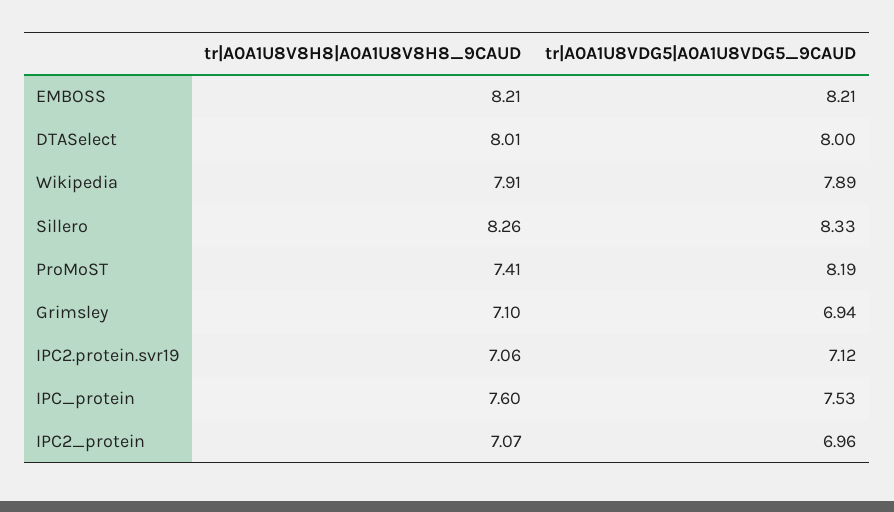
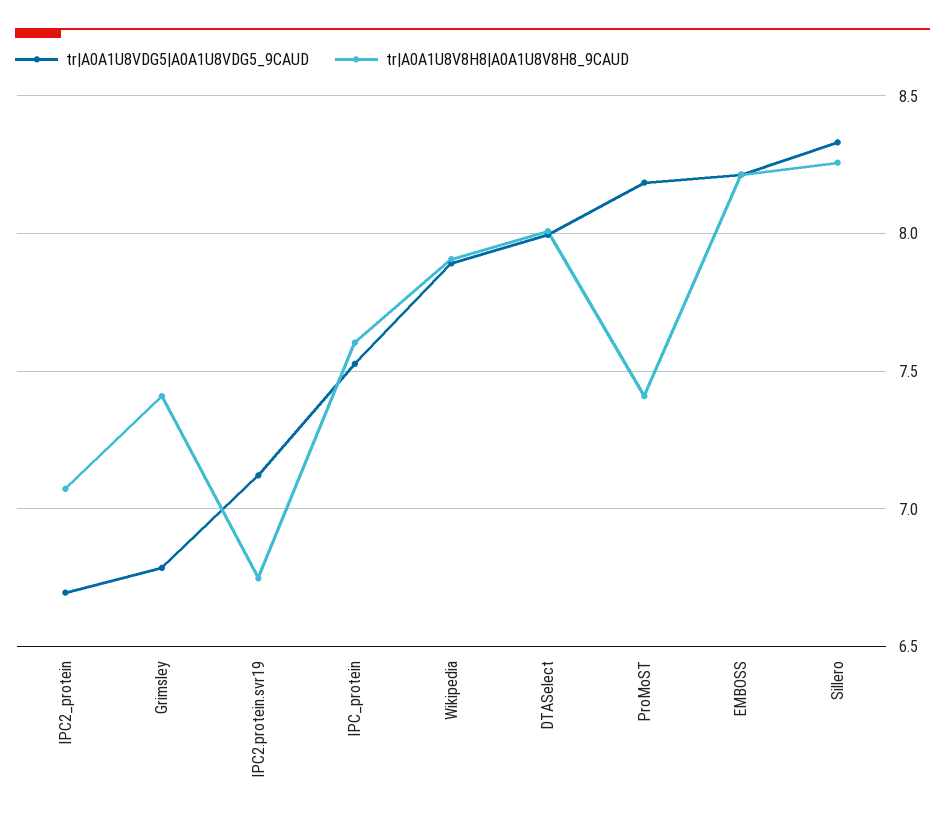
  {
    "tr|A0A1U8V8H8|A0A1U8V8H8_9CAUD": {
      "EMBOSS": 8.21,
      "DTASelect": 8.01,
      "Wikipedia": 7.91,
      "Sillero": 8.26,
      "ProMoST": 7.41,
-     "Grimsley": 7.1,
+     "Grimsley": 7.4,
-     "IPC2.protein.svr19": 7.06,
+     "IPC2.protein.svr19": 6.75,
      "IPC_protein": 7.6,
      "IPC2_protein": 7.07
    },
    "tr|A0A1U8VDG5|A0A1U8VDG5_9CAUD": {
      "EMBOSS": 8.21,
      "DTASelect": 8,
      "Wikipedia": 7.89,
      "Sillero": 8.33,
      "ProMoST": 8.19,
-     "Grimsley": 6.94,
+     "Grimsley": 6.8,
      "IPC2.protein.svr19": 7.12,
      "IPC_protein": 7.53,
-     "IPC2_protein": 6.96
+     "IPC2_protein": 6.7
    }
  }

